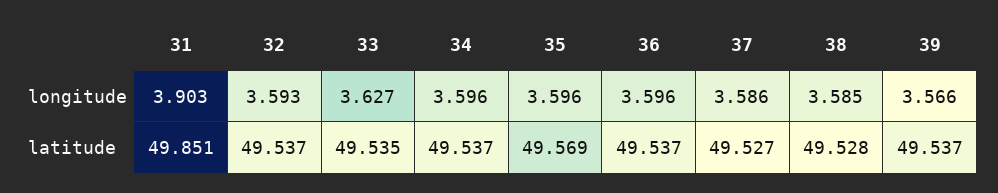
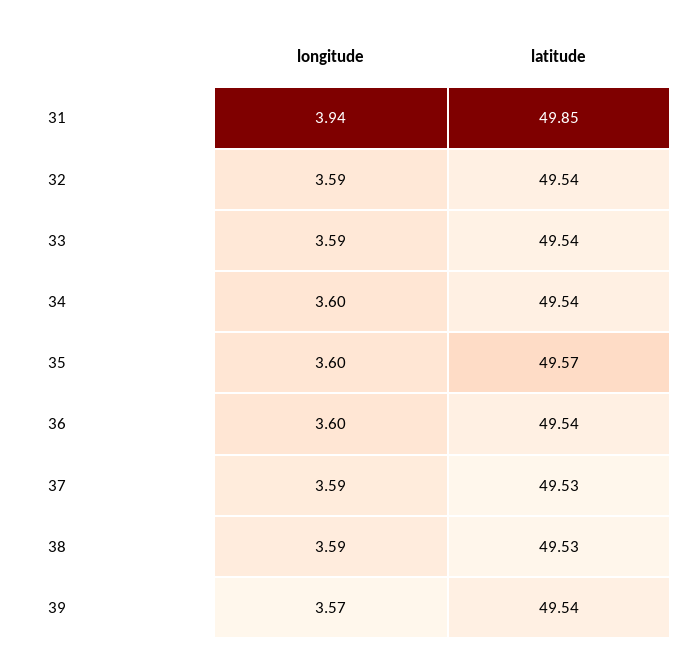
  {
    "31": {
-     "longitude": 3.903,
+     "longitude": 3.94,
      "latitude": 49.851
    },
    "32": {
      "longitude": 3.593,
      "latitude": 49.537
    },
    "33": {
-     "longitude": 3.627,
+     "longitude": 3.59,
      "latitude": 49.535
    },
    "34": {
      "longitude": 3.596,
      "latitude": 49.537
    },
    "35": {
      "longitude": 3.596,
      "latitude": 49.569
    },
    "36": {
      "longitude": 3.596,
      "latitude": 49.537
    },
    "37": {
      "longitude": 3.586,
      "latitude": 49.527
    },
    "38": {
      "longitude": 3.585,
      "latitude": 49.528
    },
    "39": {
      "longitude": 3.566,
      "latitude": 49.537
    }
  }

